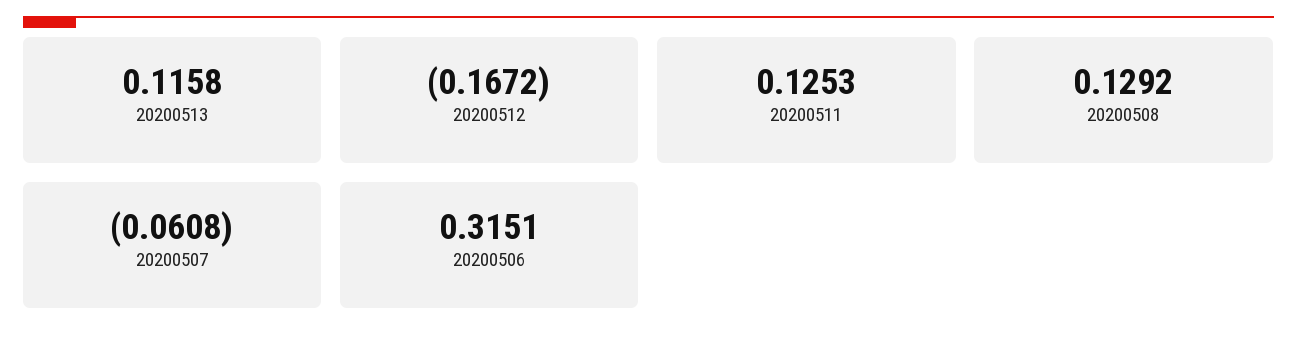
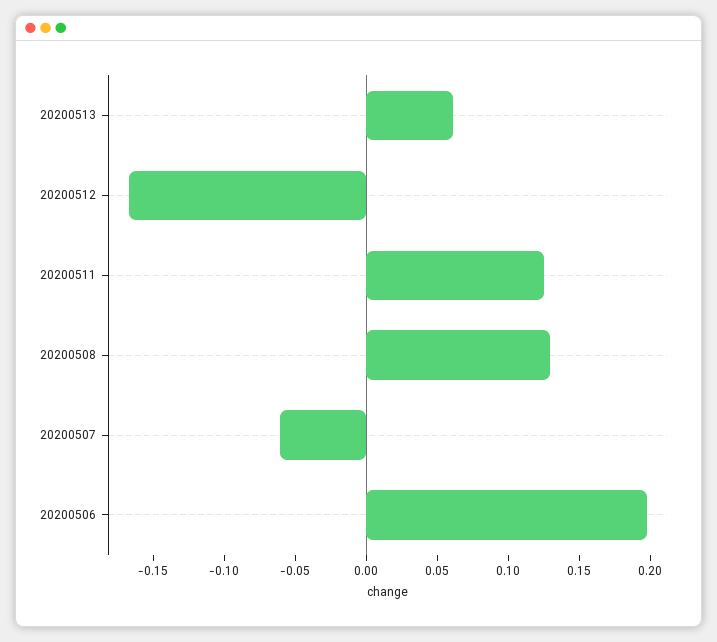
  {
-   "20200513": 0.1158,
+   "20200513": 0.06,
    "20200512": -0.1672,
    "20200511": 0.1253,
    "20200508": 0.1292,
    "20200507": -0.0608,
-   "20200506": 0.3151
+   "20200506": 0.2
  }

